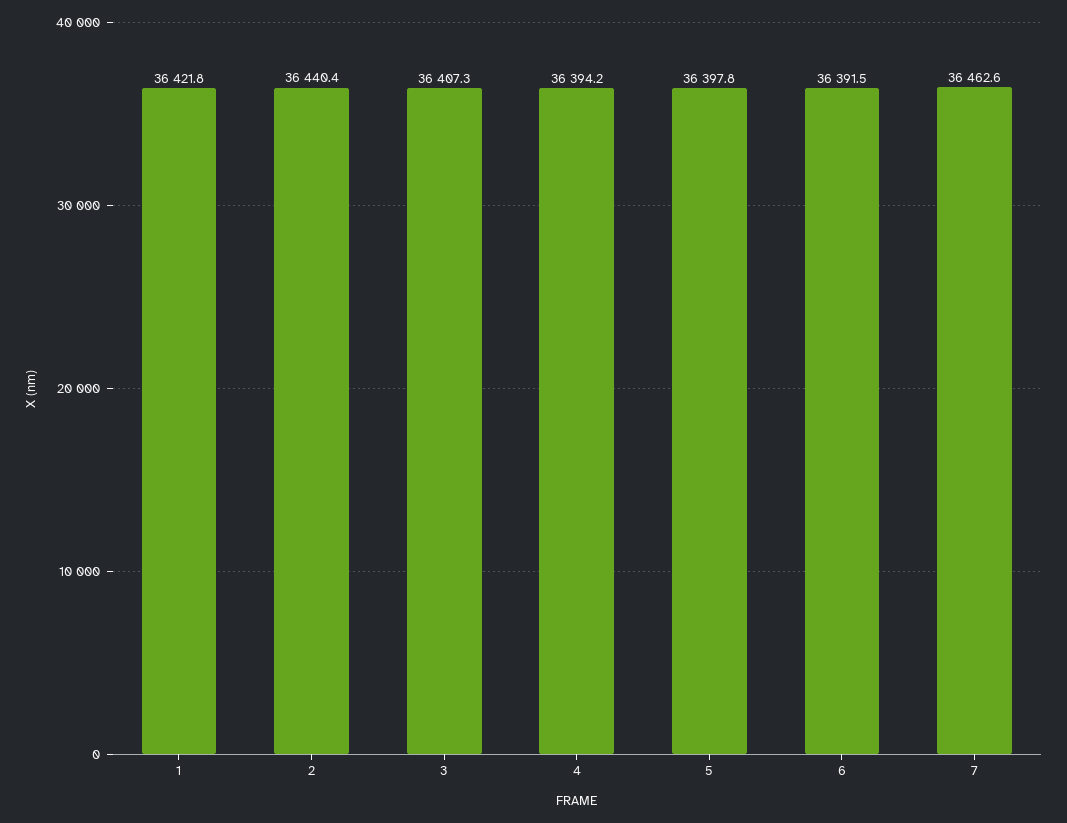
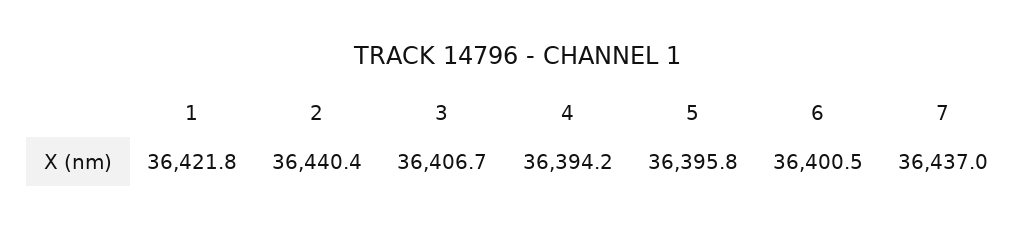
  {
    "1": 36421.8,
    "2": 36440.4,
-   "3": 36407.3,
+   "3": 36406.7,
    "4": 36394.2,
-   "5": 36397.8,
+   "5": 36395.8,
-   "6": 36391.5,
+   "6": 36400.5,
-   "7": 36462.6
+   "7": 36437
  }

